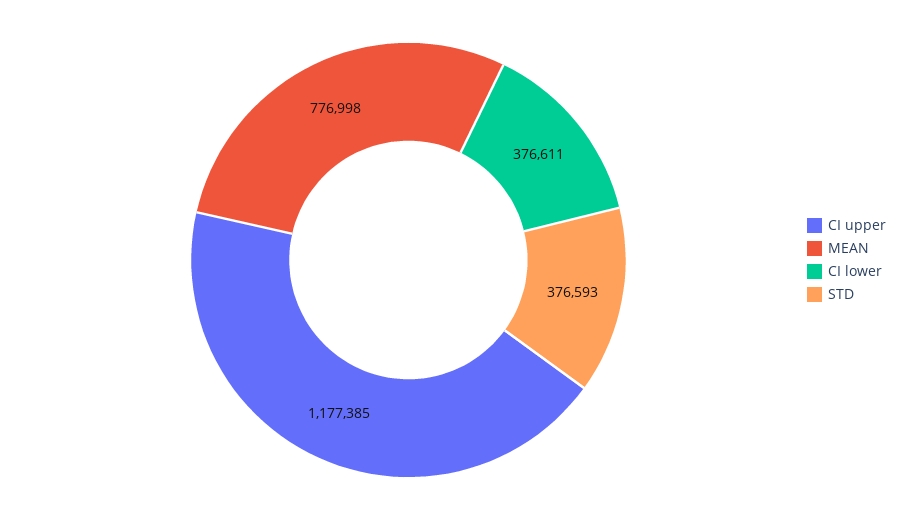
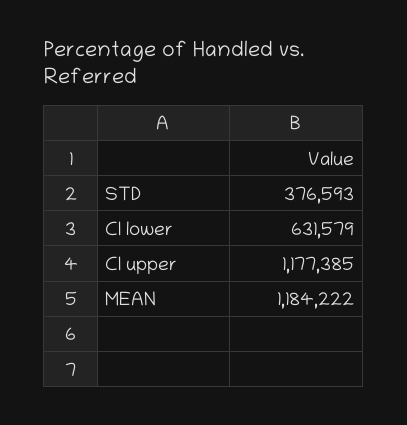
  {
    "CI upper": 1177385,
-   "MEAN": 776998,
+   "MEAN": 1184222,
-   "CI lower": 376611,
+   "CI lower": 631579,
    "STD": 376593
  }

